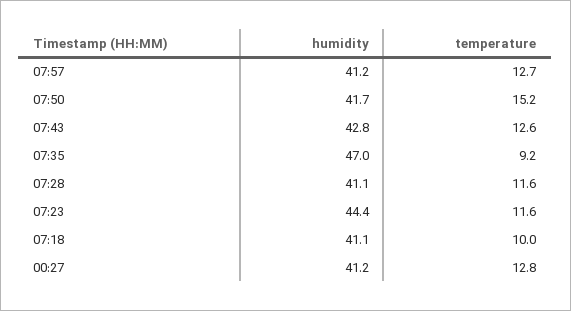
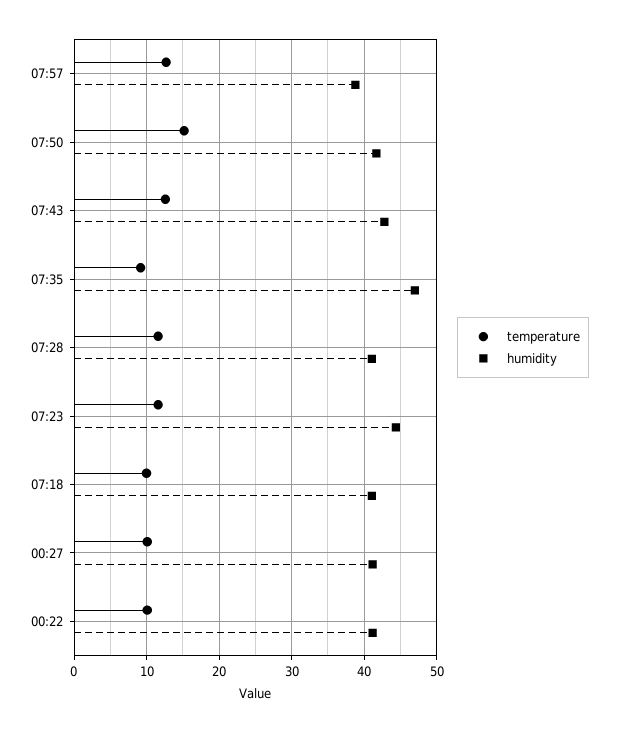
  {
    "humidity": {
-     "07:57": 41.2,
+     "07:57": 39,
      "07:50": 41.7,
      "07:43": 42.8,
      "07:35": 47,
      "07:28": 41.1,
      "07:23": 44.4,
      "07:18": 41.1,
-     "00:27": 41.2
+     "00:27": 41.2,
+     "00:22": 41
    },
    "temperature": {
      "07:57": 12.7,
      "07:50": 15.2,
      "07:43": 12.6,
      "07:35": 9.2,
      "07:28": 11.6,
      "07:23": 11.6,
      "07:18": 10,
-     "00:27": 12.8
+     "00:27": 10,
+     "00:22": 10
    }
  }

